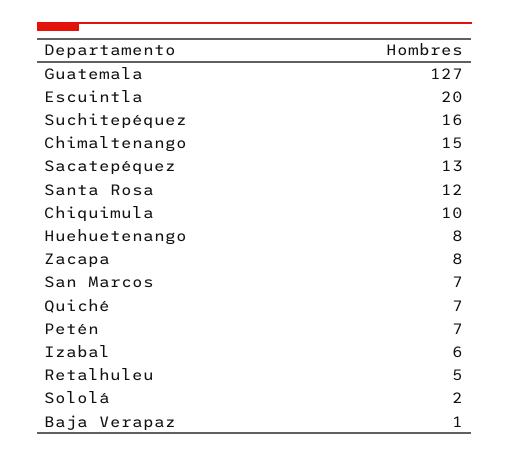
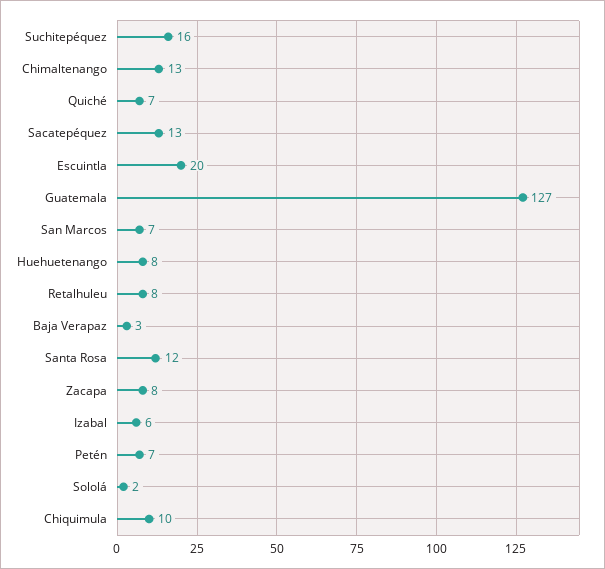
  {
    "Guatemala": 127,
    "Escuintla": 20,
    "Suchitepéquez": 16,
-   "Chimaltenango": 15,
+   "Chimaltenango": 13,
    "Sacatepéquez": 13,
    "Santa Rosa": 12,
    "Chiquimula": 10,
    "Huehuetenango": 8,
    "Zacapa": 8,
    "San Marcos": 7,
    "Quiché": 7,
    "Petén": 7,
    "Izabal": 6,
-   "Retalhuleu": 5,
+   "Retalhuleu": 8,
    "Sololá": 2,
-   "Baja Verapaz": 1
+   "Baja Verapaz": 3
  }

